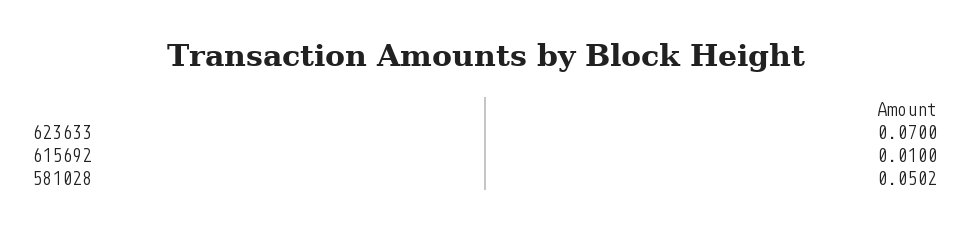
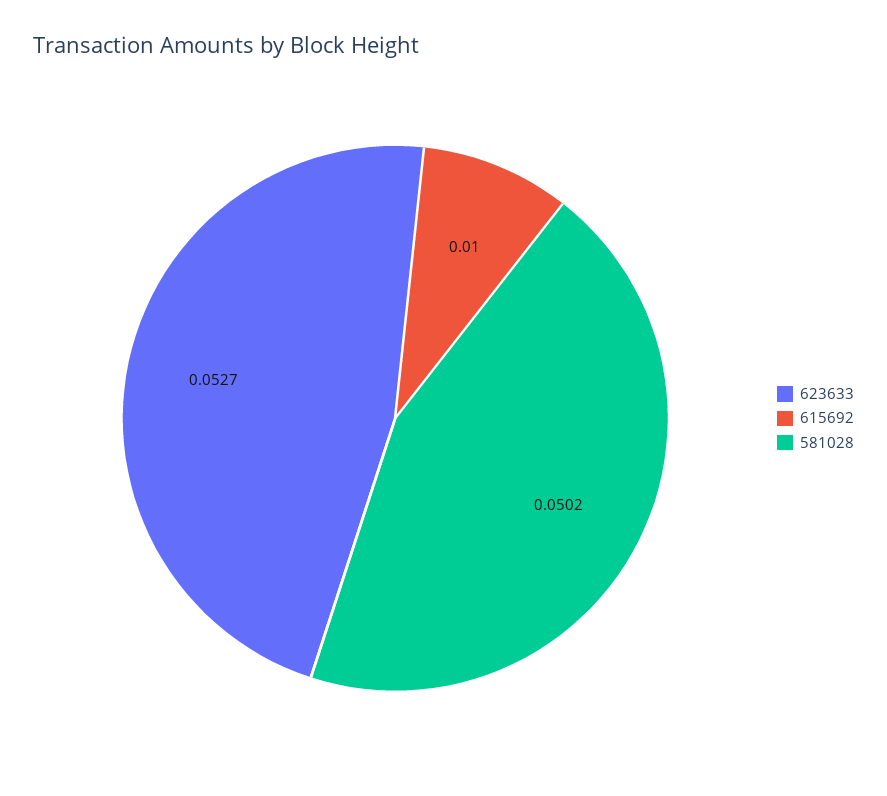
  {
-   "623633": 0.07,
+   "623633": 0.0527,
    "615692": 0.01,
    "581028": 0.0502
  }

